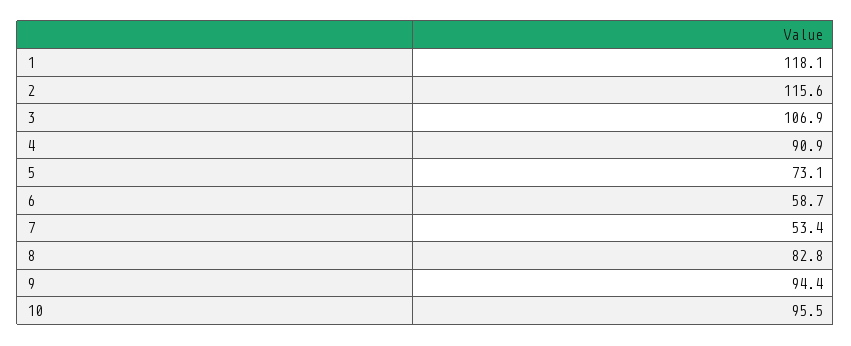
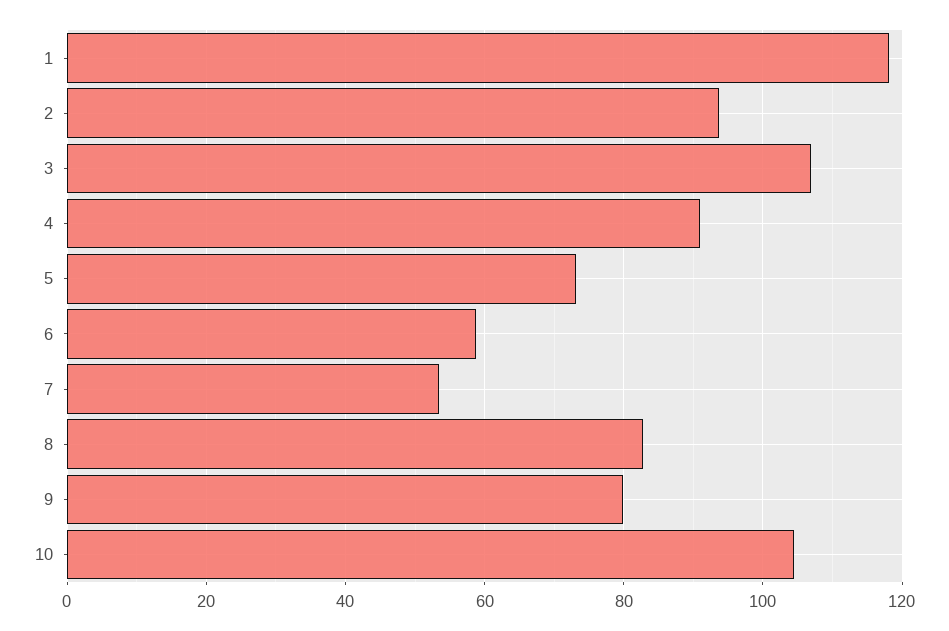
  {
    "1": 118.1,
-   "2": 115.6,
+   "2": 94,
    "3": 106.9,
    "4": 90.9,
    "5": 73.1,
    "6": 58.7,
    "7": 53.4,
    "8": 82.8,
-   "9": 94.4,
+   "9": 80,
-   "10": 95.5
+   "10": 104
  }

